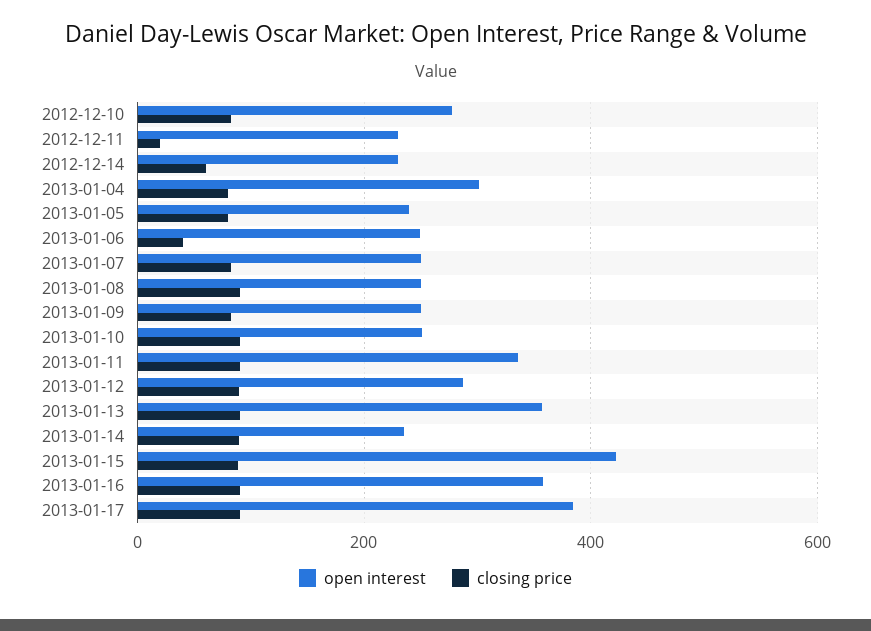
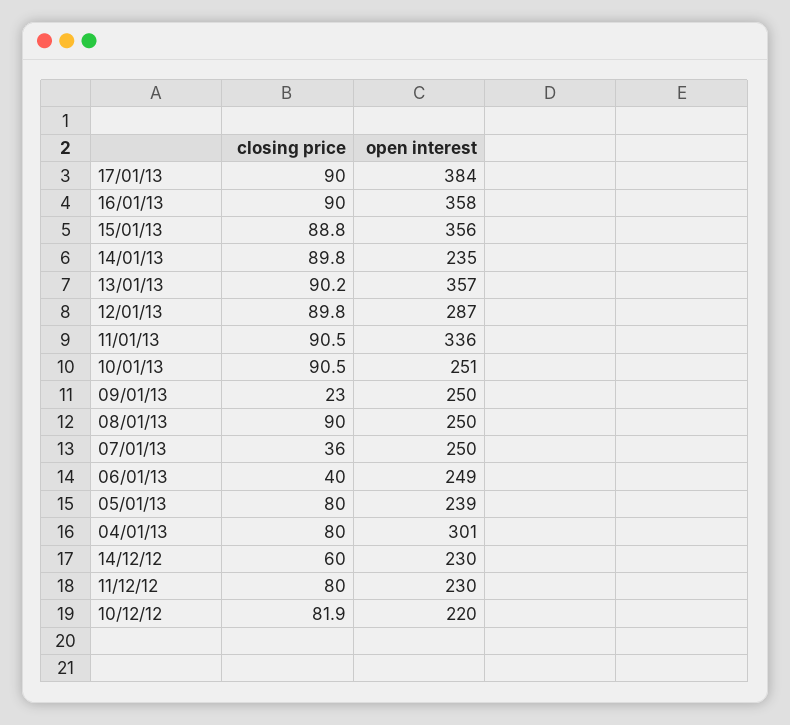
  {
    "open interest": {
-     "2012-12-10": 280,
+     "2012-12-10": 220,
      "2012-12-11": 230,
      "2012-12-14": 230,
      "2013-01-04": 301,
      "2013-01-05": 239,
      "2013-01-06": 249,
      "2013-01-07": 250,
      "2013-01-08": 250,
      "2013-01-09": 250,
      "2013-01-10": 251,
      "2013-01-11": 336,
      "2013-01-12": 287,
      "2013-01-13": 357,
      "2013-01-14": 235,
-     "2013-01-15": 420,
+     "2013-01-15": 356,
      "2013-01-16": 358,
      "2013-01-17": 384
    },
    "closing price": {
      "2012-12-10": 81.9,
-     "2012-12-11": 20,
+     "2012-12-11": 80,
      "2012-12-14": 60,
      "2013-01-04": 80,
      "2013-01-05": 80,
      "2013-01-06": 40,
-     "2013-01-07": 80,
+     "2013-01-07": 36,
      "2013-01-08": 90,
-     "2013-01-09": 80,
+     "2013-01-09": 23,
      "2013-01-10": 90.5,
      "2013-01-11": 90.5,
      "2013-01-12": 89.8,
      "2013-01-13": 90.2,
      "2013-01-14": 89.8,
      "2013-01-15": 88.8,
      "2013-01-16": 90,
      "2013-01-17": 90
    }
  }

